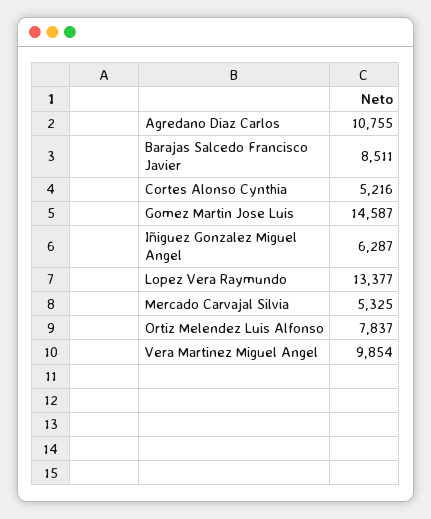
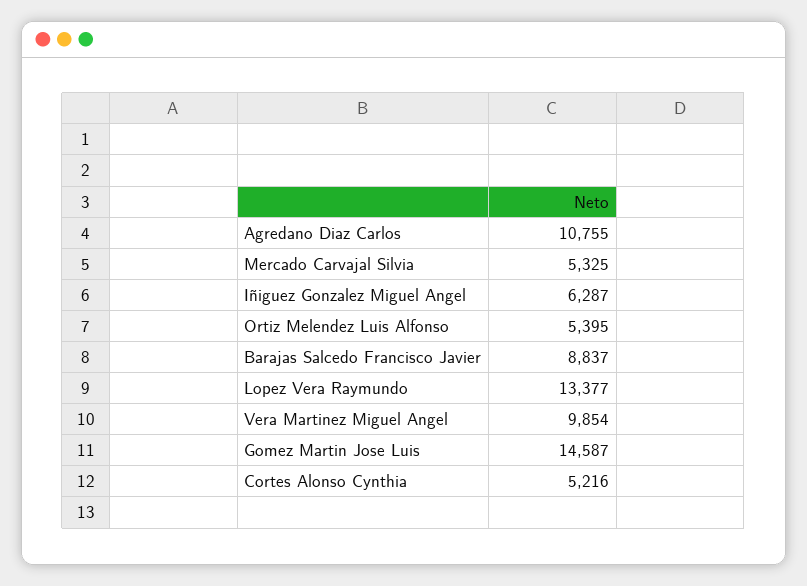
  {
    "Agredano Diaz Carlos": 10755,
-   "Barajas Salcedo Francisco Javier": 8511,
+   "Barajas Salcedo Francisco Javier": 8837,
    "Cortes Alonso Cynthia": 5216,
    "Gomez Martin Jose Luis": 14587,
    "Iñiguez Gonzalez Miguel Angel": 6287,
    "Lopez Vera Raymundo": 13377,
    "Mercado Carvajal Silvia": 5325,
-   "Ortiz Melendez Luis Alfonso": 7837,
+   "Ortiz Melendez Luis Alfonso": 5395,
    "Vera Martinez Miguel Angel": 9854
  }

